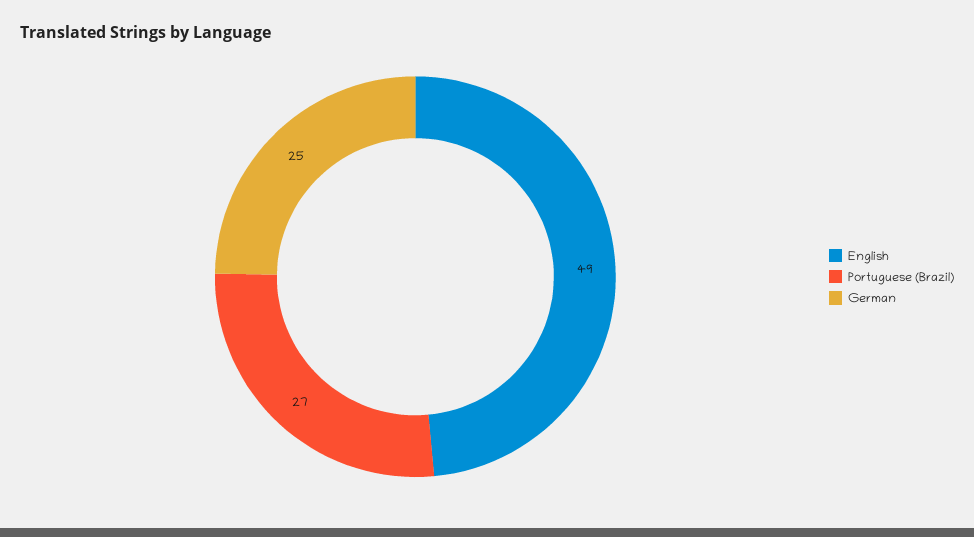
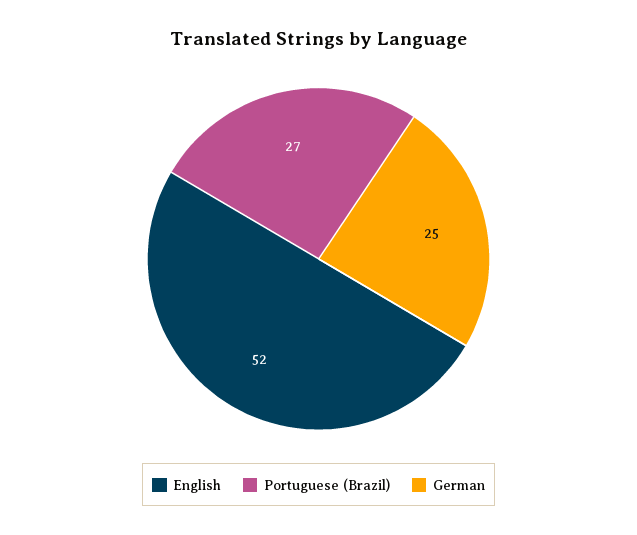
  {
-   "English": 49,
+   "English": 52,
    "Portuguese (Brazil)": 27,
    "German": 25
  }

